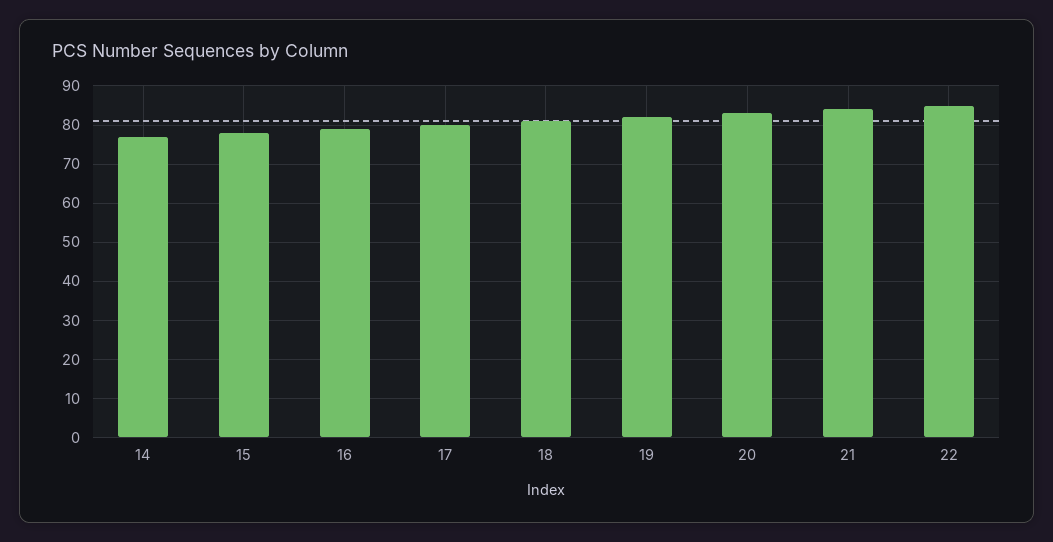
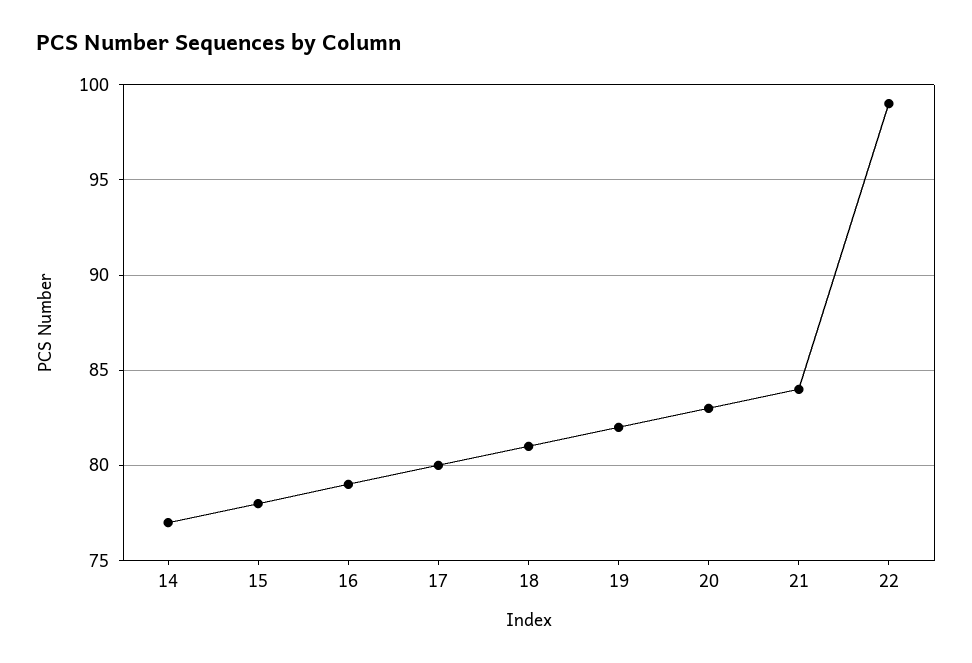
  {
    "14": 77,
    "15": 78,
    "16": 79,
    "17": 80,
    "18": 81,
    "19": 82,
    "20": 83,
    "21": 84,
-   "22": 85
+   "22": 99
  }

